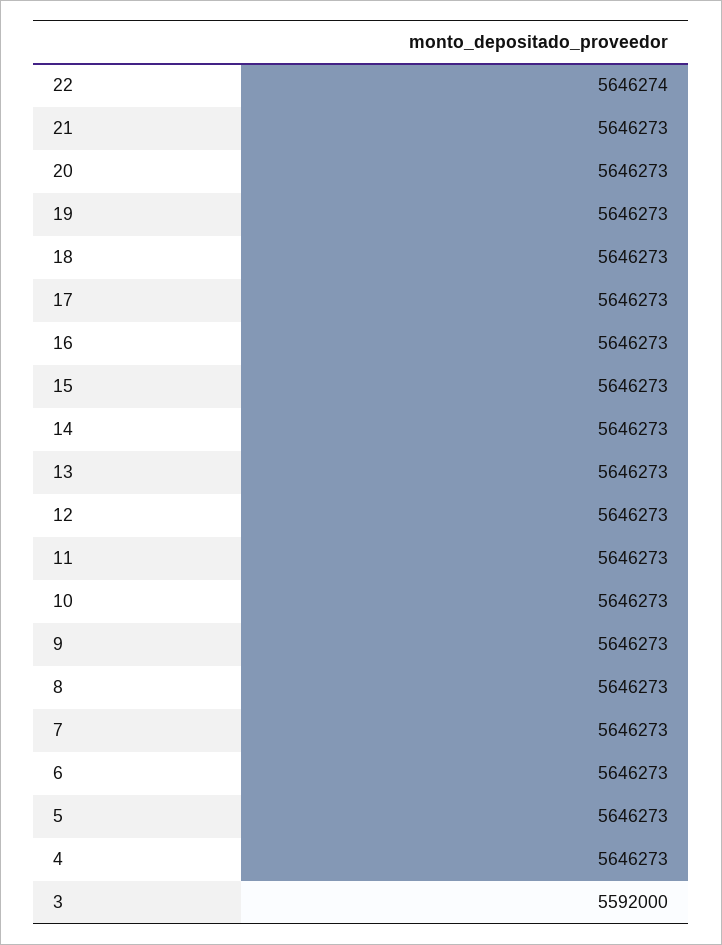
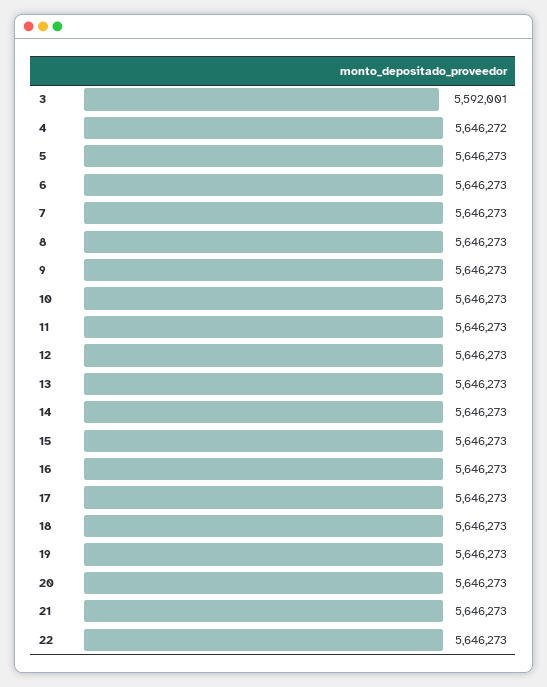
  {
-   "22": 5646274,
+   "22": 5646273,
    "21": 5646273,
    "20": 5646273,
    "19": 5646273,
    "18": 5646273,
    "17": 5646273,
    "16": 5646273,
    "15": 5646273,
    "14": 5646273,
    "13": 5646273,
    "12": 5646273,
    "11": 5646273,
    "10": 5646273,
    "9": 5646273,
    "8": 5646273,
    "7": 5646273,
    "6": 5646273,
    "5": 5646273,
-   "4": 5646273,
+   "4": 5646272,
-   "3": 5592000
+   "3": 5592001
  }

